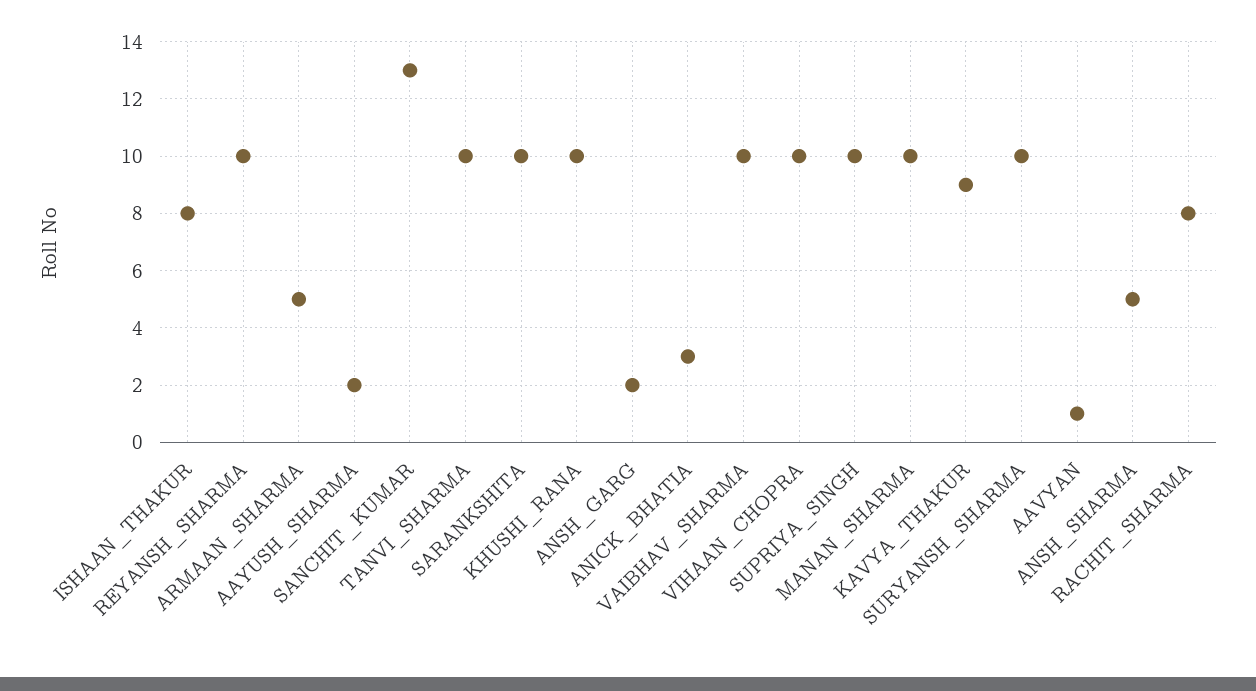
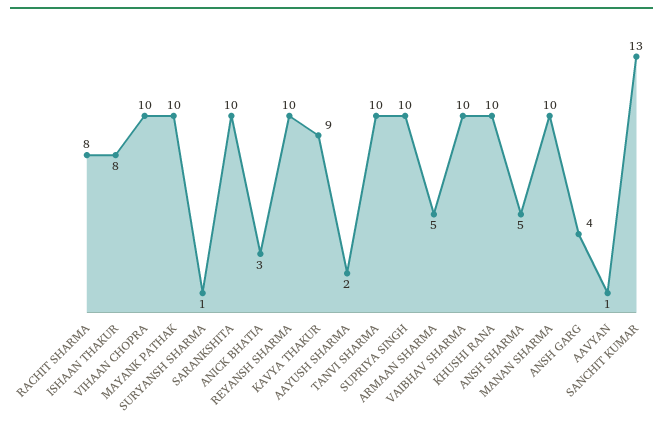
  {
    "ISHAAN_THAKUR": 8,
    "REYANSH_SHARMA": 10,
    "ARMAAN_SHARMA": 5,
    "AAYUSH_SHARMA": 2,
    "SANCHIT_KUMAR": 13,
    "TANVI_SHARMA": 10,
    "SARANKSHITA": 10,
    "KHUSHI_RANA": 10,
-   "ANSH_GARG": 2,
+   "ANSH_GARG": 4,
    "ANICK_BHATIA": 3,
    "VAIBHAV_SHARMA": 10,
    "VIHAAN_CHOPRA": 10,
    "SUPRIYA_SINGH": 10,
    "MANAN_SHARMA": 10,
    "KAVYA_THAKUR": 9,
-   "SURYANSH_SHARMA": 10,
+   "SURYANSH_SHARMA": 1,
    "AAVYAN": 1,
    "ANSH_SHARMA": 5,
-   "RACHIT_SHARMA": 8
+   "RACHIT_SHARMA": 8,
+   "MAYANK PATHAK": 10
  }

